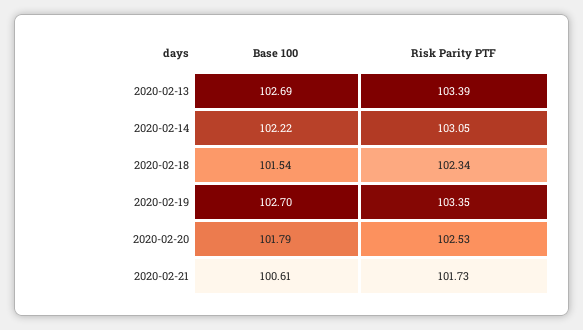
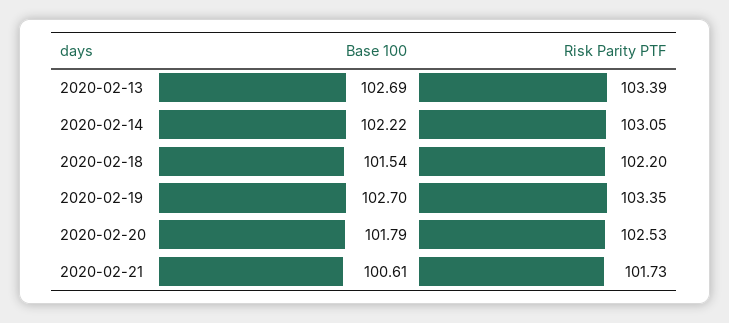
  {
    "Base 100": {
      "2020-02-13": 102.69,
      "2020-02-14": 102.22,
      "2020-02-18": 101.54,
      "2020-02-19": 102.7,
      "2020-02-20": 101.79,
      "2020-02-21": 100.61
    },
    "Risk Parity PTF": {
      "2020-02-13": 103.39,
      "2020-02-14": 103.05,
-     "2020-02-18": 102.34,
+     "2020-02-18": 102.2,
      "2020-02-19": 103.35,
      "2020-02-20": 102.53,
      "2020-02-21": 101.73
    }
  }

